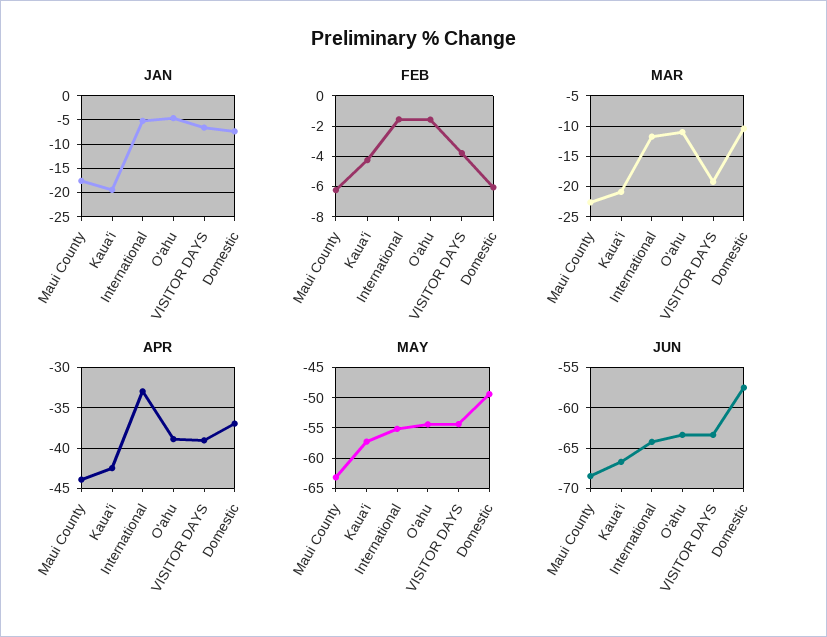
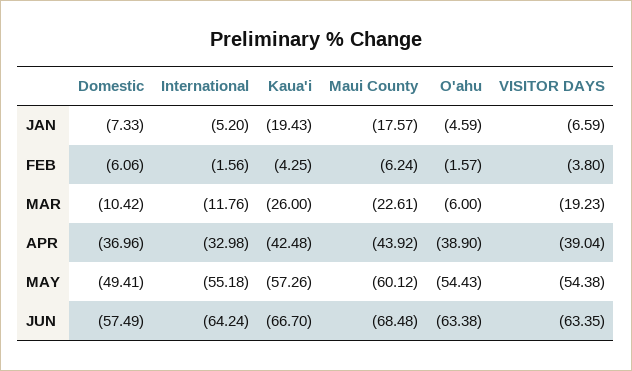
  {
    "JAN": {
      "Maui County": -17.57,
      "Kaua'i": -19.43,
      "International": -5.2,
      "O'ahu": -4.59,
      "VISITOR DAYS": -6.59,
      "Domestic": -7.33
    },
    "FEB": {
      "Maui County": -6.24,
      "Kaua'i": -4.25,
      "International": -1.56,
      "O'ahu": -1.57,
      "VISITOR DAYS": -3.8,
      "Domestic": -6.06
    },
    "MAR": {
      "Maui County": -22.61,
-     "Kaua'i": -21,
+     "Kaua'i": -26,
      "International": -11.76,
-     "O'ahu": -11,
+     "O'ahu": -6,
      "VISITOR DAYS": -19.23,
      "Domestic": -10.42
    },
    "APR": {
      "Maui County": -43.92,
      "Kaua'i": -42.48,
      "International": -32.98,
      "O'ahu": -38.9,
      "VISITOR DAYS": -39.04,
      "Domestic": -36.96
    },
    "MAY": {
-     "Maui County": -63,
+     "Maui County": -60.12,
      "Kaua'i": -57.26,
      "International": -55.18,
      "O'ahu": -54.43,
      "VISITOR DAYS": -54.38,
      "Domestic": -49.41
    },
    "JUN": {
      "Maui County": -68.48,
      "Kaua'i": -66.7,
      "International": -64.24,
      "O'ahu": -63.38,
      "VISITOR DAYS": -63.35,
      "Domestic": -57.49
    }
  }

